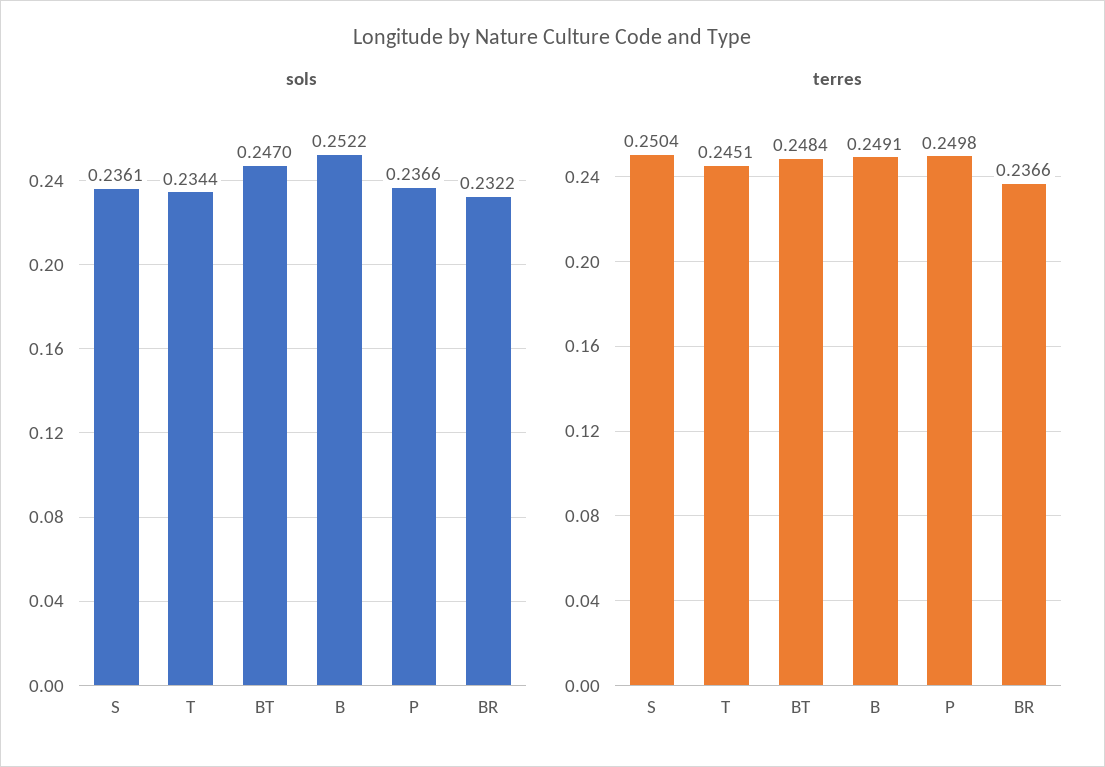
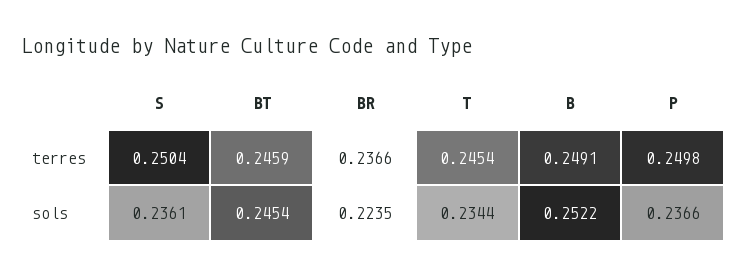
  {
    "sols": {
      "S": 0.2361,
      "T": 0.2344,
-     "BT": 0.247,
+     "BT": 0.2454,
      "B": 0.2522,
      "P": 0.2366,
-     "BR": 0.2322
+     "BR": 0.2235
    },
    "terres": {
      "S": 0.2504,
-     "T": 0.2451,
+     "T": 0.2454,
-     "BT": 0.2484,
+     "BT": 0.2459,
      "B": 0.2491,
      "P": 0.2498,
      "BR": 0.2366
    }
  }

